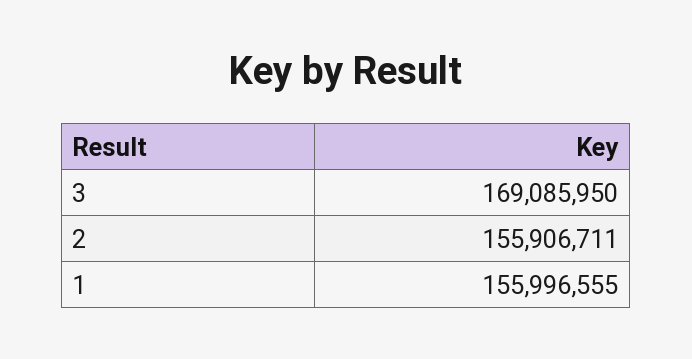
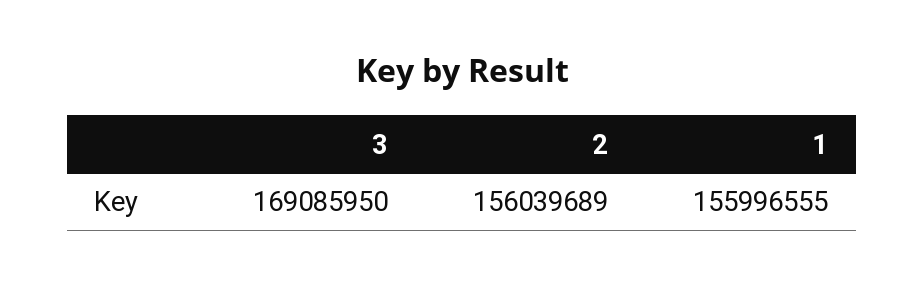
  {
    "3": 169085950,
-   "2": 155906711,
+   "2": 156039689,
    "1": 155996555
  }

